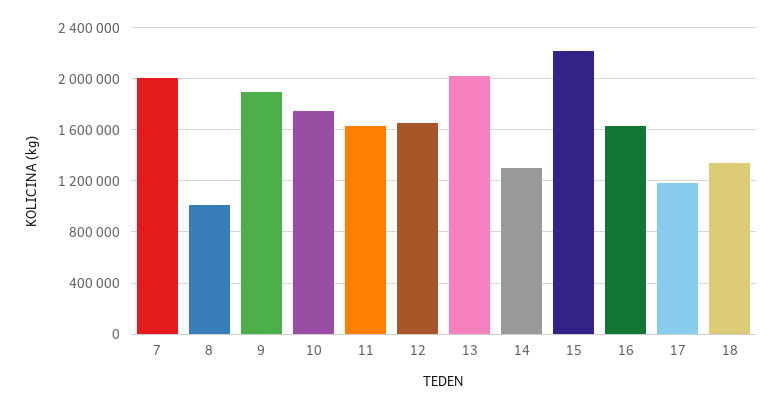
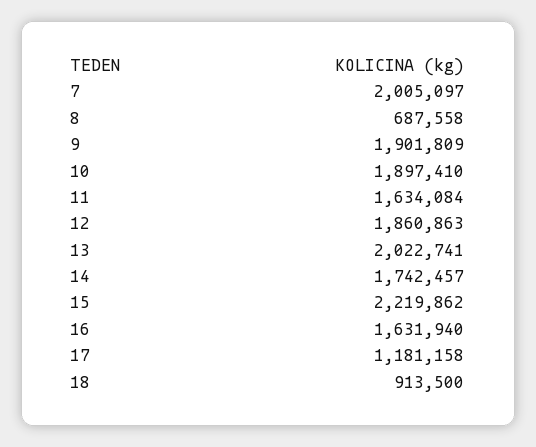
  {
    "7": 2005097,
-   "8": 1000000,
+   "8": 687558,
    "9": 1901809,
-   "10": 1750000,
+   "10": 1897410,
    "11": 1634084,
-   "12": 1650000,
+   "12": 1860863,
    "13": 2022741,
-   "14": 1300000,
+   "14": 1742457,
    "15": 2219862,
    "16": 1631940,
    "17": 1181158,
-   "18": 1350000
+   "18": 913500
  }

